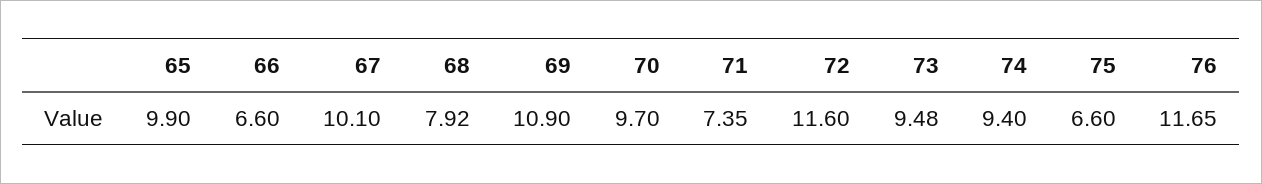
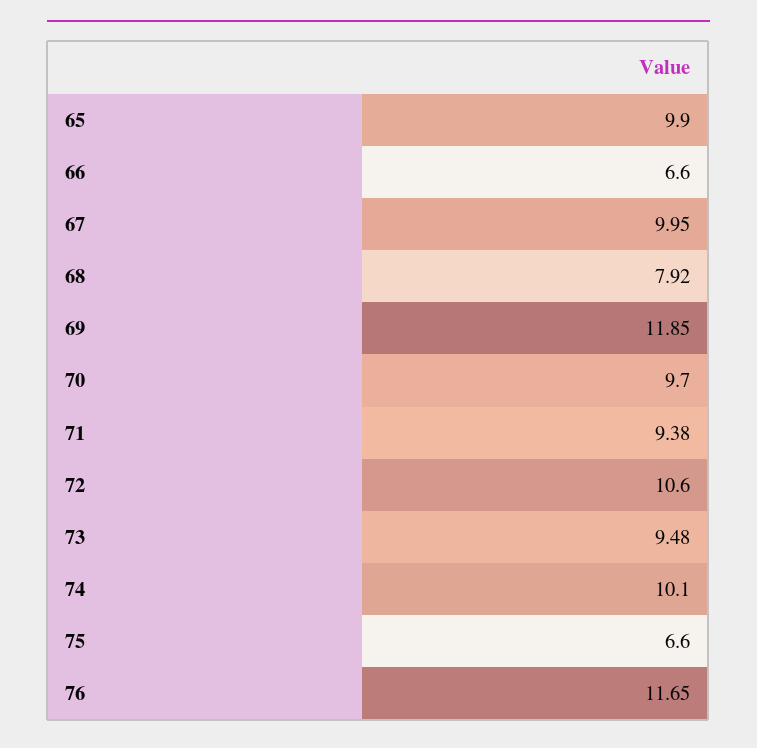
  {
    "65": 9.9,
    "66": 6.6,
-   "67": 10.1,
+   "67": 9.95,
    "68": 7.92,
-   "69": 10.9,
+   "69": 11.85,
    "70": 9.7,
-   "71": 7.35,
+   "71": 9.38,
-   "72": 11.6,
+   "72": 10.6,
    "73": 9.48,
-   "74": 9.4,
+   "74": 10.1,
    "75": 6.6,
    "76": 11.65
  }

